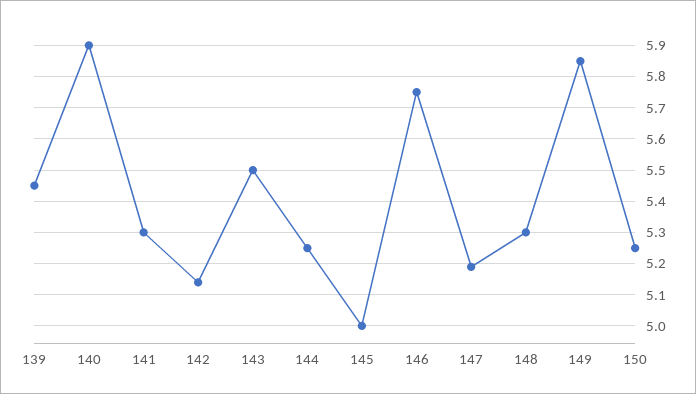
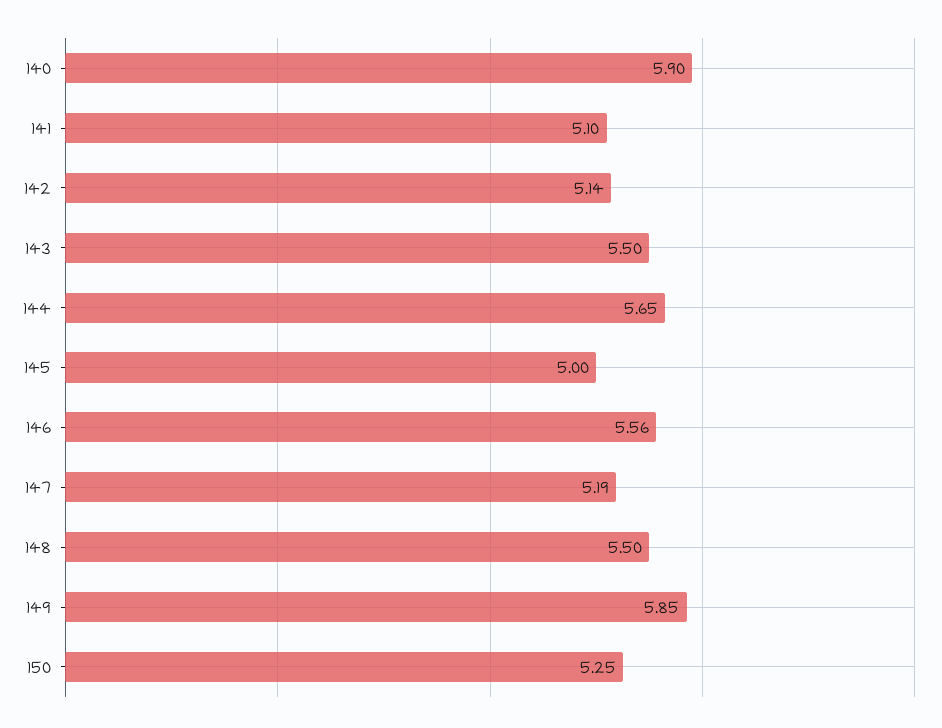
  {
-   "139": 5.45,
    "140": 5.9,
-   "141": 5.3,
+   "141": 5.1,
    "142": 5.14,
    "143": 5.5,
-   "144": 5.25,
+   "144": 5.65,
    "145": 5,
-   "146": 5.75,
+   "146": 5.56,
    "147": 5.19,
-   "148": 5.3,
+   "148": 5.5,
    "149": 5.85,
    "150": 5.25
  }

